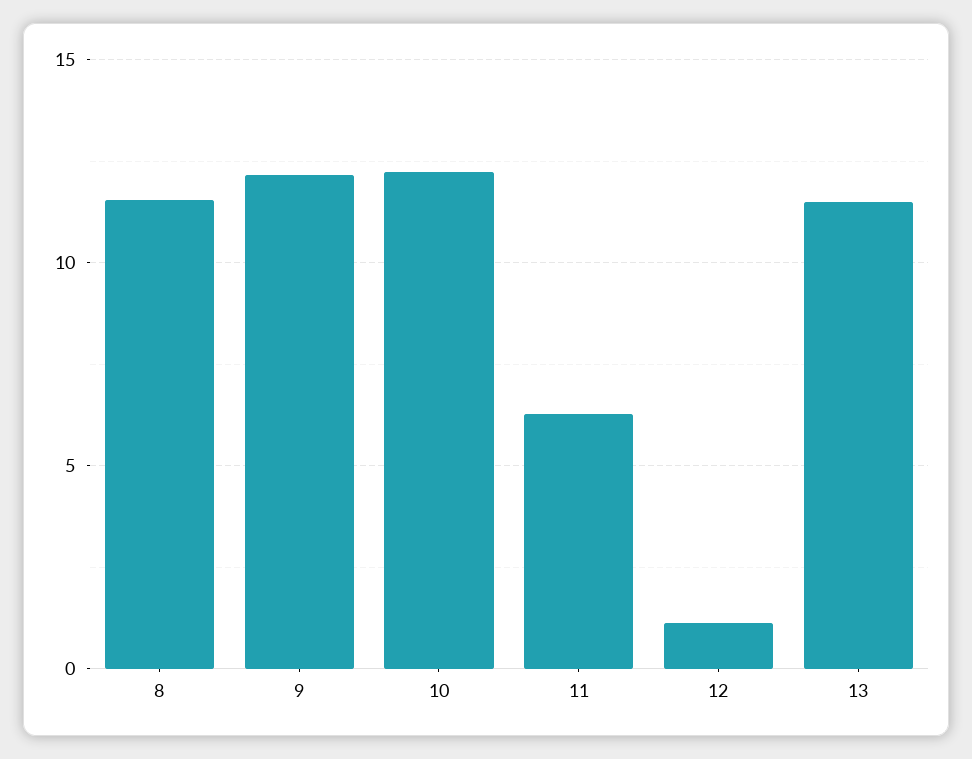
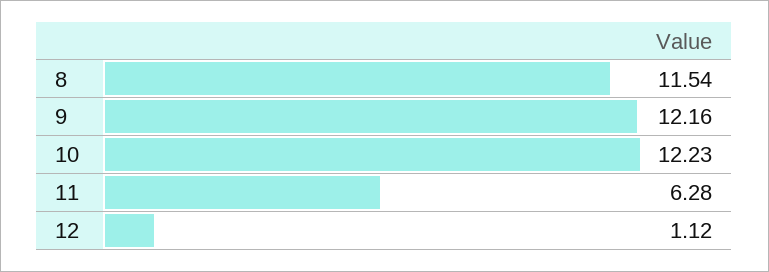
  {
    "8": 11.54,
    "9": 12.16,
    "10": 12.23,
    "11": 6.28,
-   "12": 1.12,
+   "12": 1.12
-   "13": 11.5
  }

